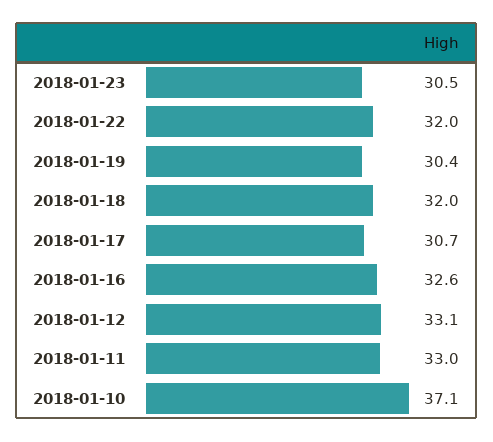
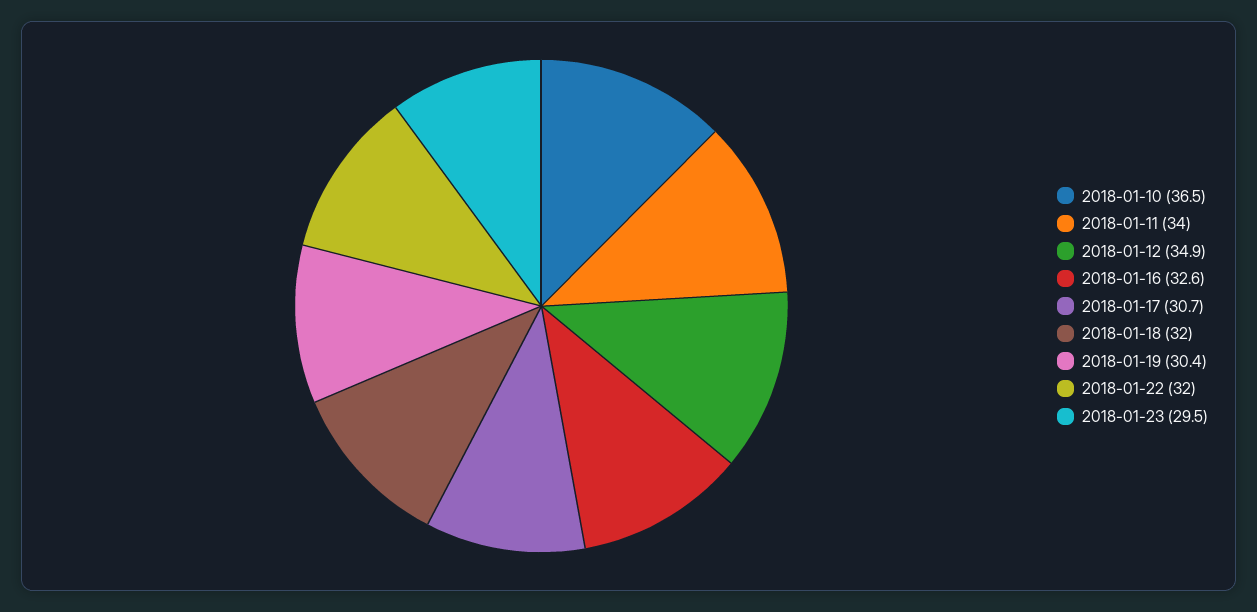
  {
-   "2018-01-23": 30.5,
+   "2018-01-23": 29.5,
    "2018-01-22": 32,
    "2018-01-19": 30.4,
    "2018-01-18": 32,
    "2018-01-17": 30.7,
    "2018-01-16": 32.6,
-   "2018-01-12": 33.1,
+   "2018-01-12": 34.9,
-   "2018-01-11": 33,
+   "2018-01-11": 34,
-   "2018-01-10": 37.1
+   "2018-01-10": 36.5
  }

